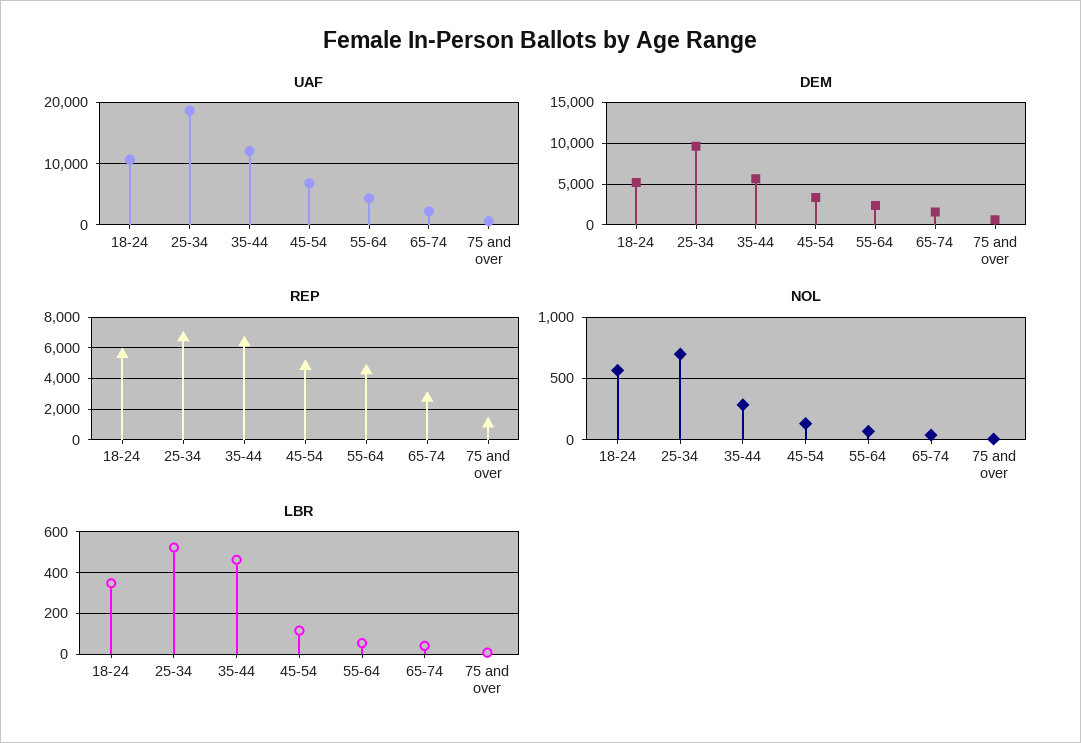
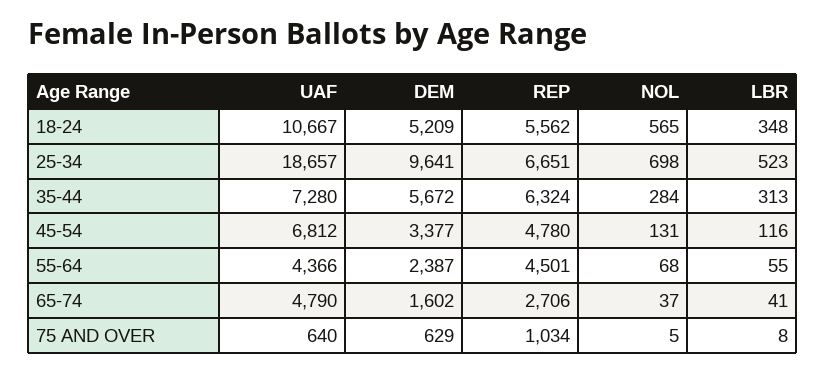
  {
    "UAF": {
      "18-24": 10667,
      "25-34": 18657,
-     "35-44": 12000,
+     "35-44": 7280,
      "45-54": 6812,
      "55-64": 4366,
-     "65-74": 2000,
+     "65-74": 4790,
      "75 and over": 640
    },
    "DEM": {
      "18-24": 5209,
      "25-34": 9641,
      "35-44": 5672,
      "45-54": 3377,
      "55-64": 2387,
      "65-74": 1602,
      "75 and over": 629
    },
    "REP": {
      "18-24": 5562,
      "25-34": 6651,
      "35-44": 6324,
      "45-54": 4780,
      "55-64": 4501,
      "65-74": 2706,
      "75 and over": 1034
    },
    "NOL": {
      "18-24": 565,
      "25-34": 698,
      "35-44": 284,
      "45-54": 131,
      "55-64": 68,
      "65-74": 37,
      "75 and over": 5
    },
    "LBR": {
      "18-24": 348,
      "25-34": 523,
-     "35-44": 450,
+     "35-44": 313,
      "45-54": 116,
      "55-64": 55,
      "65-74": 41,
      "75 and over": 8
    }
  }

